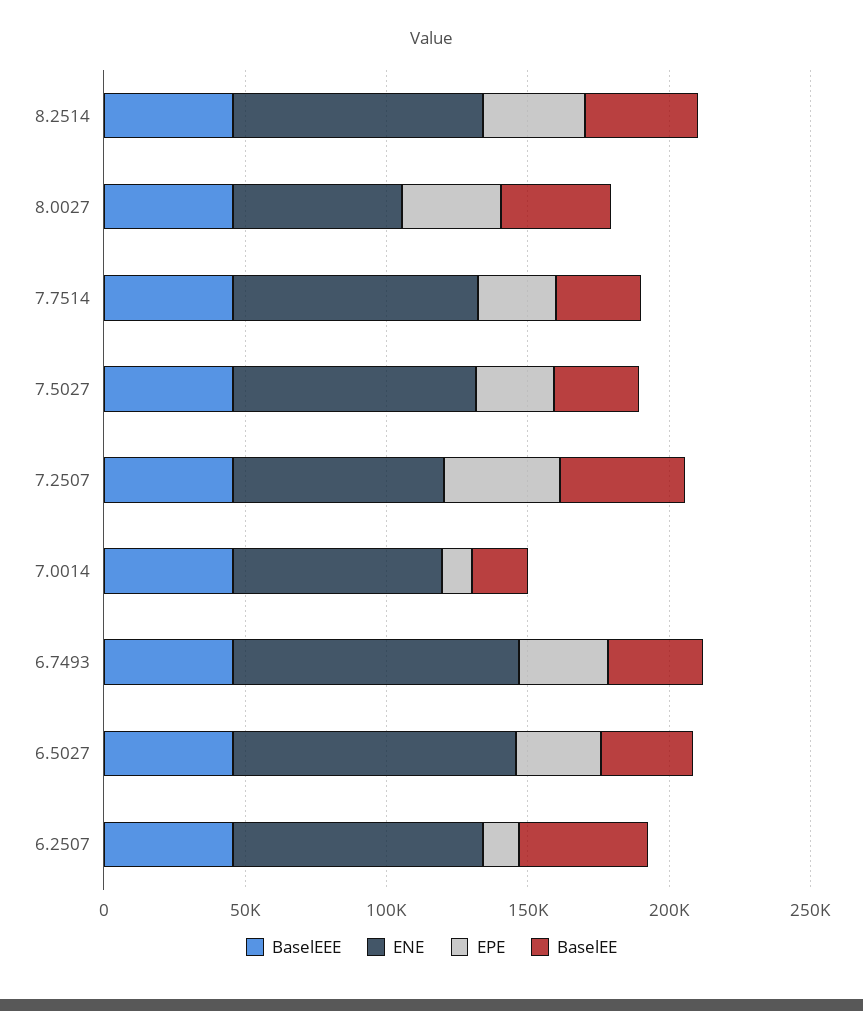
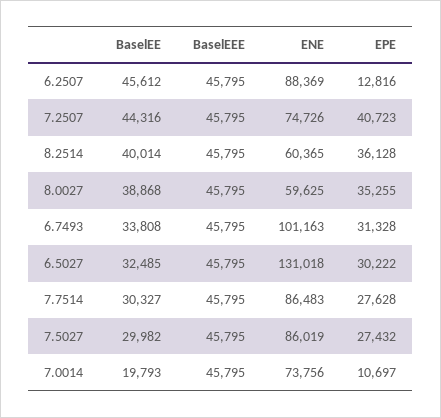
  {
    "BaselEEE": {
      "8.2514": 45795,
      "8.0027": 45795,
      "7.7514": 45795,
      "7.5027": 45795,
      "7.2507": 45795,
      "7.0014": 45795,
      "6.7493": 45795,
      "6.5027": 45795,
      "6.2507": 45795
    },
    "ENE": {
-     "8.2514": 90000,
+     "8.2514": 60365,
      "8.0027": 59625,
      "7.7514": 86483,
      "7.5027": 86019,
      "7.2507": 74726,
      "7.0014": 73756,
      "6.7493": 101163,
-     "6.5027": 100000,
+     "6.5027": 131018,
      "6.2507": 88369
    },
    "EPE": {
      "8.2514": 36128,
      "8.0027": 35255,
      "7.7514": 27628,
      "7.5027": 27432,
      "7.2507": 40723,
      "7.0014": 10697,
      "6.7493": 31328,
      "6.5027": 30222,
      "6.2507": 12816
    },
    "BaselEE": {
      "8.2514": 40014,
      "8.0027": 38868,
      "7.7514": 30327,
      "7.5027": 29982,
      "7.2507": 44316,
      "7.0014": 19793,
      "6.7493": 33808,
      "6.5027": 32485,
      "6.2507": 45612
    }
  }

